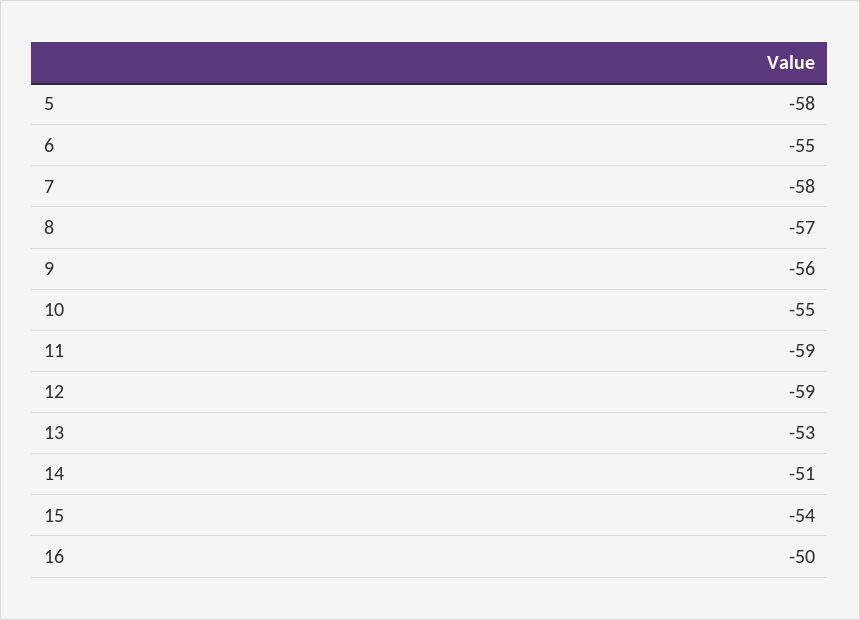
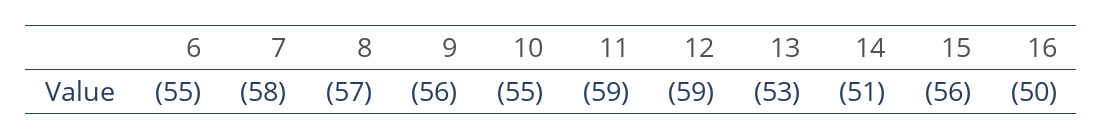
  {
-   "5": -58,
    "6": -55,
    "7": -58,
    "8": -57,
    "9": -56,
    "10": -55,
    "11": -59,
    "12": -59,
    "13": -53,
    "14": -51,
-   "15": -54,
+   "15": -56,
    "16": -50
  }

